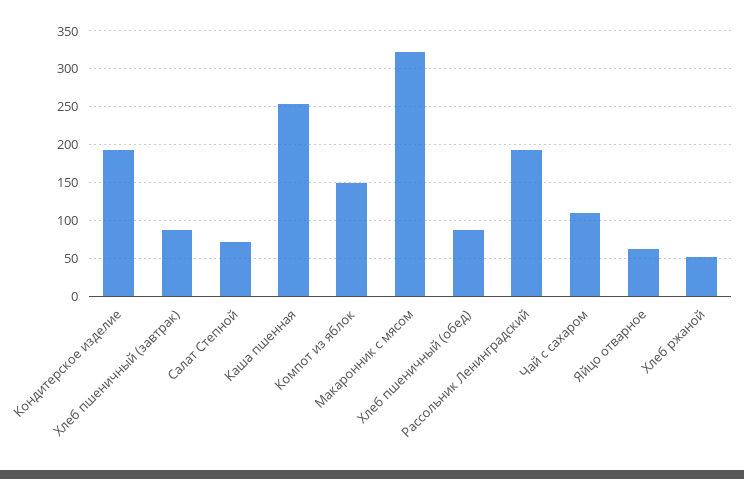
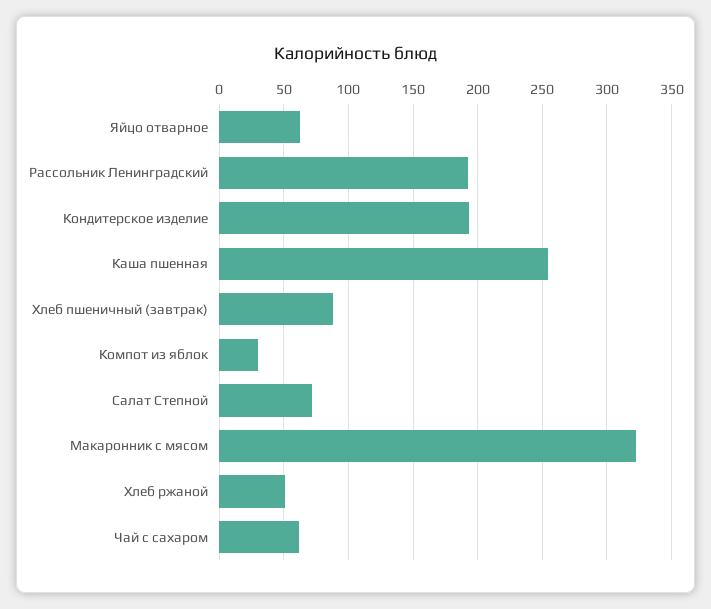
  {
    "Кондитерское изделие": 195,
    "Хлеб пшеничный (завтрак)": 90,
    "Салат Степной": 70,
    "Каша пшенная": 255,
-   "Компот из яблок": 150,
+   "Компот из яблок": 30,
    "Макаронник с мясом": 325,
-   "Хлеб пшеничный (обед)": 90,
    "Рассольник Ленинградский": 190,
-   "Чай с сахаром": 110,
+   "Чай с сахаром": 60,
    "Яйцо отварное": 65,
    "Хлеб ржаной": 50
  }

